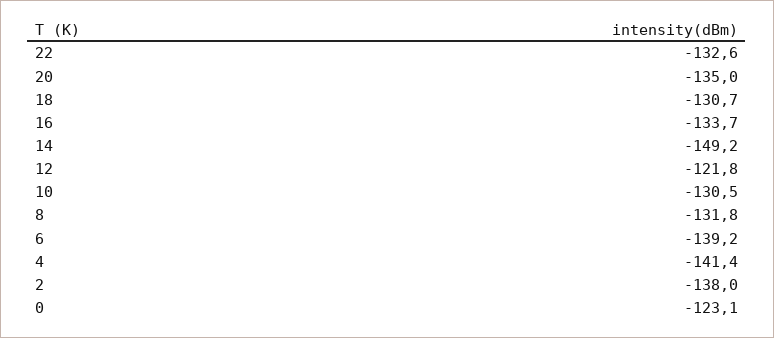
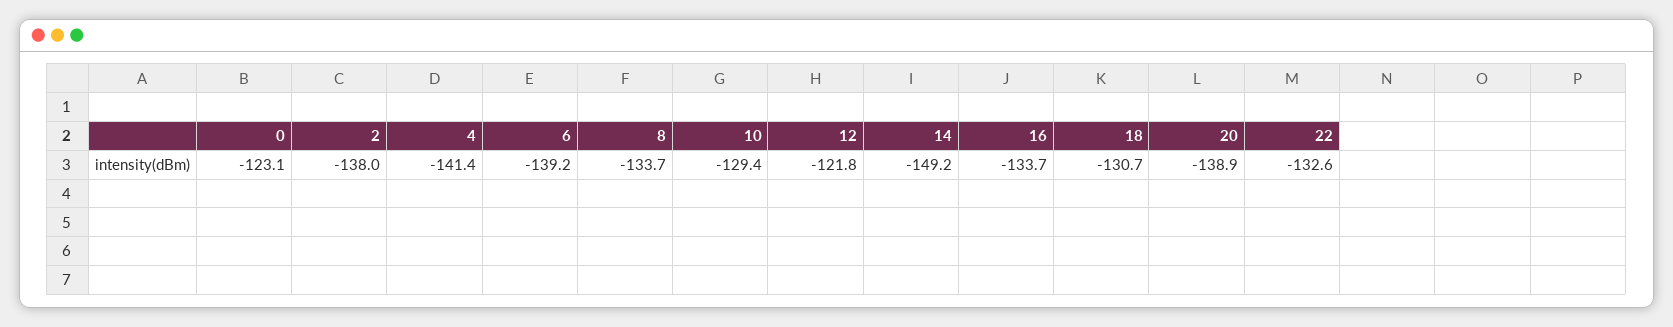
  {
    "22": -132.6,
-   "20": -135,
+   "20": -138.9,
    "18": -130.7,
    "16": -133.7,
    "14": -149.2,
    "12": -121.8,
-   "10": -130.5,
+   "10": -129.4,
-   "8": -131.8,
+   "8": -133.7,
    "6": -139.2,
    "4": -141.4,
    "2": -138,
    "0": -123.1
  }

